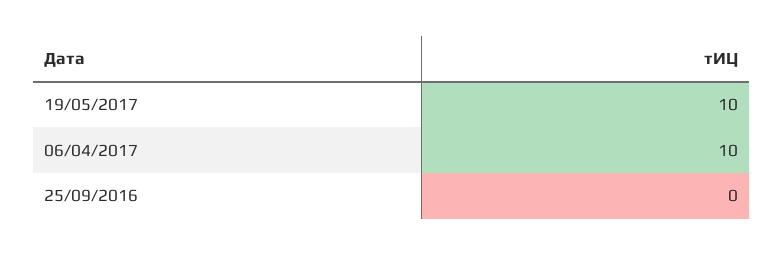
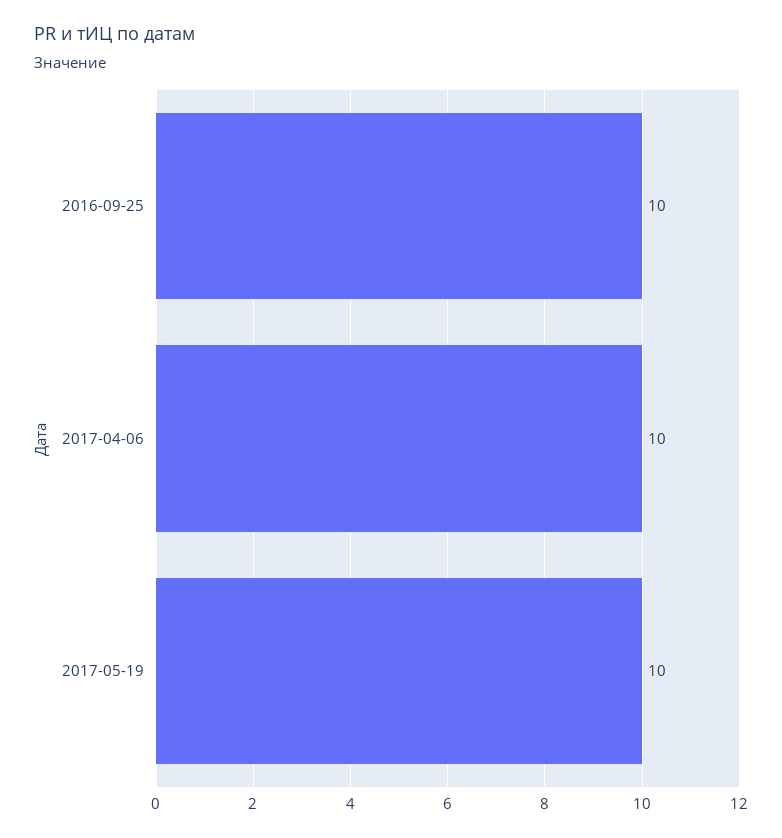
  {
    "19/05/2017": 10,
    "06/04/2017": 10,
-   "25/09/2016": 0
+   "25/09/2016": 10
  }

